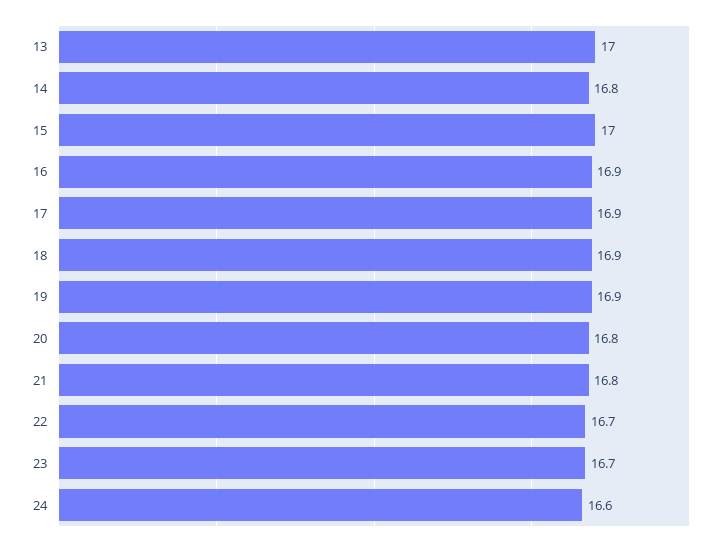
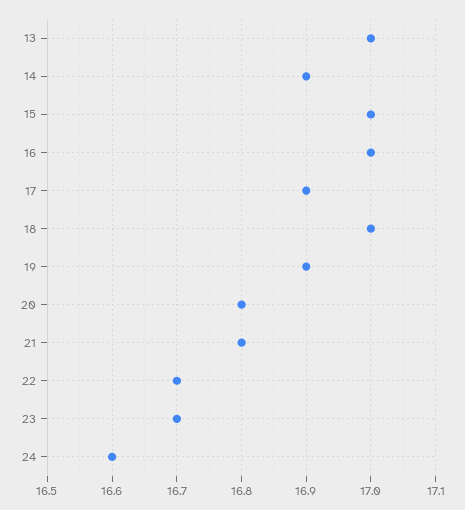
  {
    "13": 17,
-   "14": 16.8,
+   "14": 16.9,
    "15": 17,
-   "16": 16.9,
+   "16": 17,
    "17": 16.9,
-   "18": 16.9,
+   "18": 17,
    "19": 16.9,
    "20": 16.8,
    "21": 16.8,
    "22": 16.7,
    "23": 16.7,
    "24": 16.6
  }

